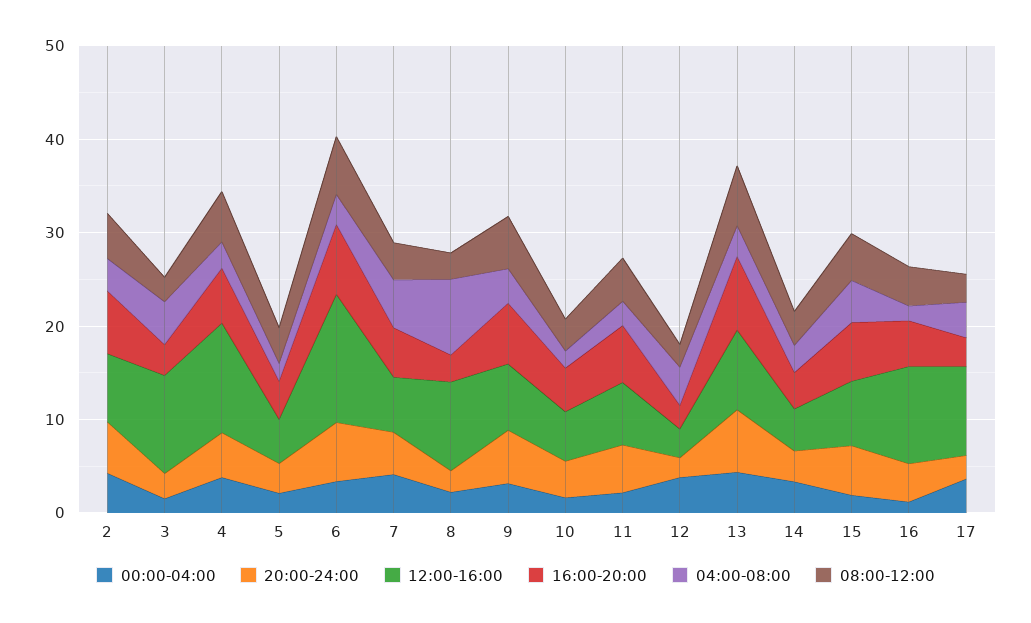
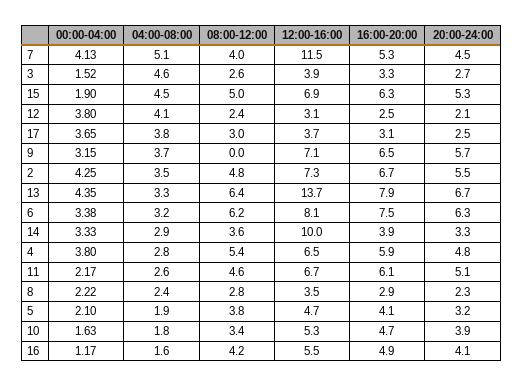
  {
    "00:00-04:00": {
      "2": 4.25,
      "3": 1.52,
      "4": 3.8,
      "5": 2.1,
      "6": 3.38,
      "7": 4.13,
      "8": 2.22,
      "9": 3.15,
      "10": 1.63,
      "11": 2.17,
      "12": 3.8,
      "13": 4.35,
      "14": 3.33,
      "15": 1.9,
      "16": 1.17,
      "17": 3.65
    },
    "20:00-24:00": {
      "2": 5.5,
      "3": 2.7,
      "4": 4.8,
      "5": 3.2,
      "6": 6.3,
      "7": 4.5,
      "8": 2.3,
      "9": 5.7,
      "10": 3.9,
      "11": 5.1,
      "12": 2.1,
      "13": 6.7,
      "14": 3.3,
      "15": 5.3,
      "16": 4.1,
      "17": 2.5
    },
    "12:00-16:00": {
      "2": 7.3,
-     "3": 10,
+     "3": 3.9,
-     "4": 12,
+     "4": 6.5,
      "5": 4.7,
-     "6": 14,
+     "6": 8.1,
-     "7": 6,
+     "7": 11.5,
-     "8": 10,
+     "8": 3.5,
      "9": 7.1,
      "10": 5.3,
      "11": 6.7,
      "12": 3.1,
-     "13": 8,
+     "13": 13.7,
-     "14": 4,
+     "14": 10,
      "15": 6.9,
-     "16": 10,
+     "16": 5.5,
-     "17": 10
+     "17": 3.7
    },
    "16:00-20:00": {
      "2": 6.7,
      "3": 3.3,
      "4": 5.9,
      "5": 4.1,
      "6": 7.5,
      "7": 5.3,
      "8": 2.9,
      "9": 6.5,
      "10": 4.7,
      "11": 6.1,
      "12": 2.5,
      "13": 7.9,
      "14": 3.9,
      "15": 6.3,
      "16": 4.9,
      "17": 3.1
    },
    "04:00-08:00": {
      "2": 3.5,
      "3": 4.6,
      "4": 2.8,
      "5": 1.9,
      "6": 3.2,
      "7": 5.1,
-     "8": 8,
+     "8": 2.4,
      "9": 3.7,
      "10": 1.8,
      "11": 2.6,
      "12": 4.1,
      "13": 3.3,
      "14": 2.9,
      "15": 4.5,
      "16": 1.6,
      "17": 3.8
    },
    "08:00-12:00": {
      "2": 4.8,
      "3": 2.6,
      "4": 5.4,
      "5": 3.8,
      "6": 6.2,
      "7": 4,
      "8": 2.8,
-     "9": 6,
+     "9": 0,
      "10": 3.4,
      "11": 4.6,
      "12": 2.4,
      "13": 6.4,
      "14": 3.6,
      "15": 5,
      "16": 4.2,
      "17": 3
    }
  }

